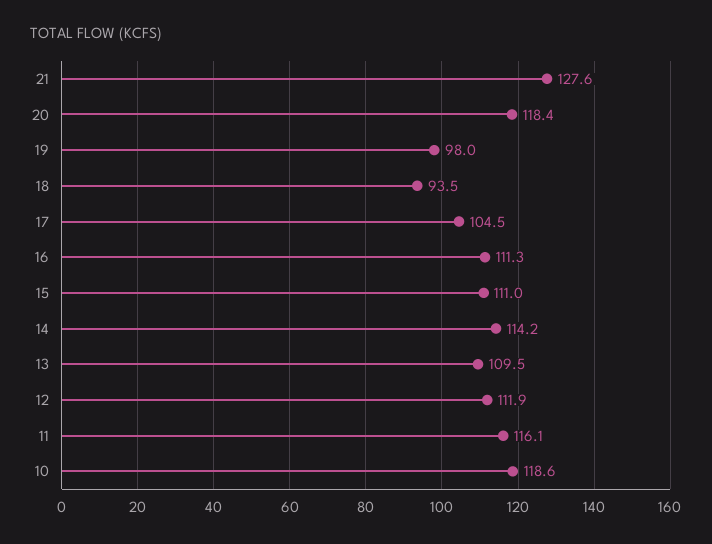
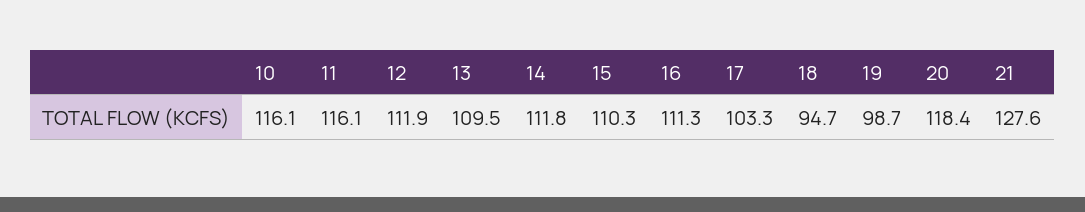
  {
    "21": 127.6,
    "20": 118.4,
-   "19": 98,
+   "19": 98.7,
-   "18": 93.5,
+   "18": 94.7,
-   "17": 104.5,
+   "17": 103.3,
    "16": 111.3,
-   "15": 111,
+   "15": 110.3,
-   "14": 114.2,
+   "14": 111.8,
    "13": 109.5,
    "12": 111.9,
    "11": 116.1,
-   "10": 118.6
+   "10": 116.1
  }

